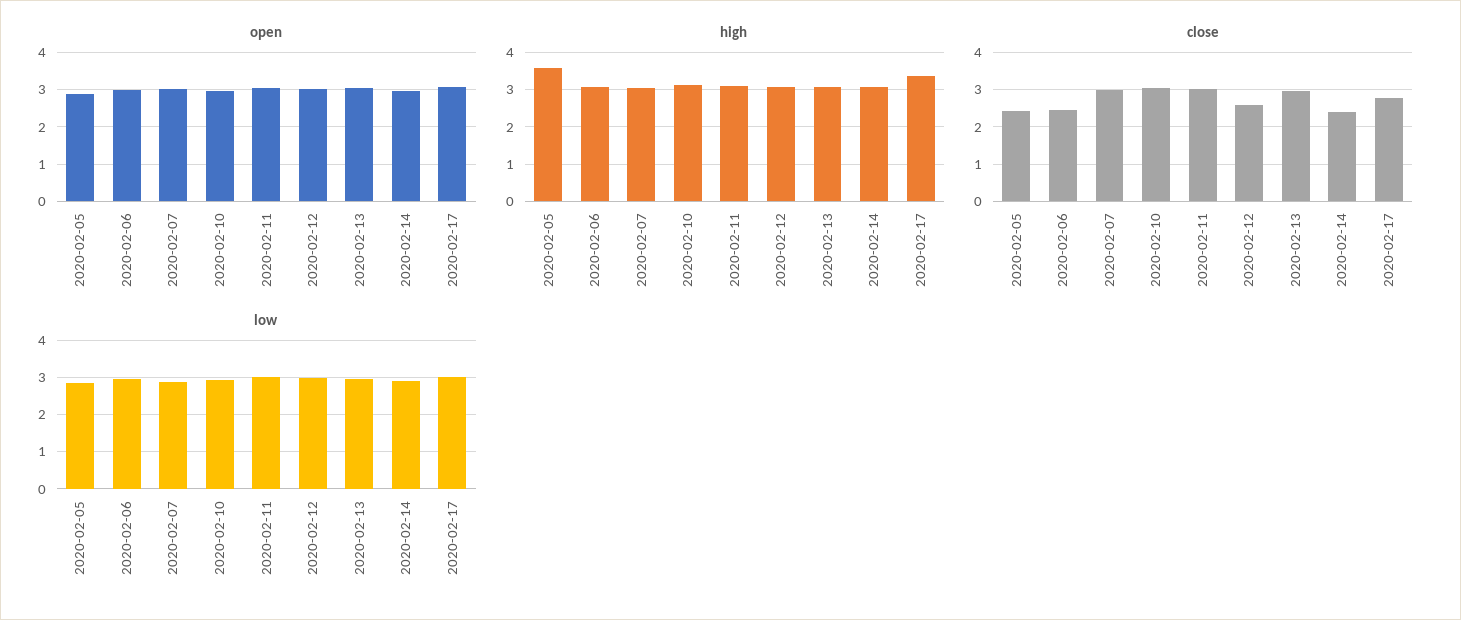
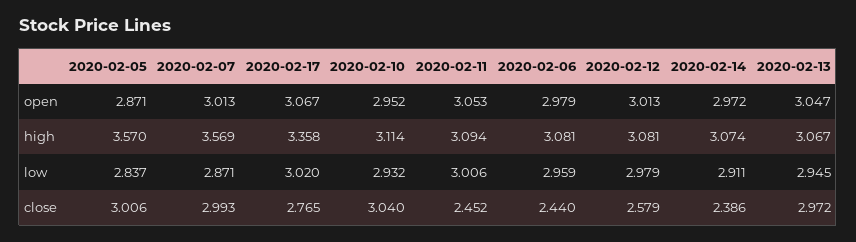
  {
    "open": {
      "2020-02-05": 2.871,
      "2020-02-06": 2.979,
      "2020-02-07": 3.013,
      "2020-02-10": 2.952,
      "2020-02-11": 3.053,
      "2020-02-12": 3.013,
      "2020-02-13": 3.047,
      "2020-02-14": 2.972,
      "2020-02-17": 3.067
    },
    "high": {
      "2020-02-05": 3.57,
      "2020-02-06": 3.081,
-     "2020-02-07": 3,
+     "2020-02-07": 3.569,
      "2020-02-10": 3.114,
      "2020-02-11": 3.094,
      "2020-02-12": 3.081,
      "2020-02-13": 3.067,
      "2020-02-14": 3.074,
      "2020-02-17": 3.358
    },
    "close": {
-     "2020-02-05": 2.4,
+     "2020-02-05": 3.006,
      "2020-02-06": 2.44,
      "2020-02-07": 2.993,
      "2020-02-10": 3.04,
-     "2020-02-11": 3,
+     "2020-02-11": 2.452,
      "2020-02-12": 2.579,
      "2020-02-13": 2.972,
      "2020-02-14": 2.386,
      "2020-02-17": 2.765
    },
    "low": {
      "2020-02-05": 2.837,
      "2020-02-06": 2.959,
      "2020-02-07": 2.871,
      "2020-02-10": 2.932,
      "2020-02-11": 3.006,
      "2020-02-12": 2.979,
      "2020-02-13": 2.945,
      "2020-02-14": 2.911,
      "2020-02-17": 3.02
    }
  }

